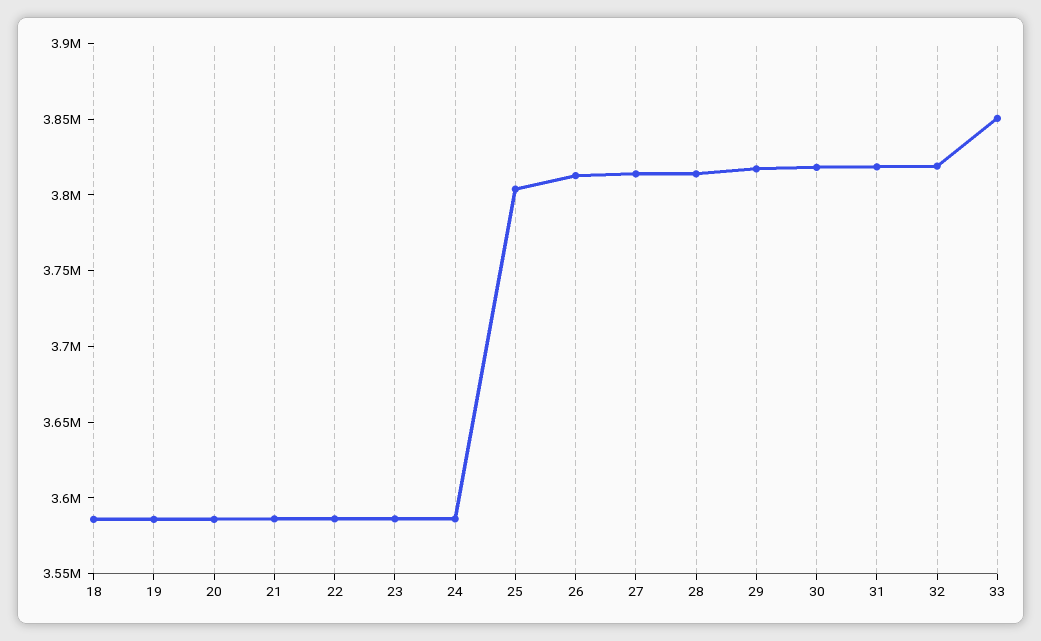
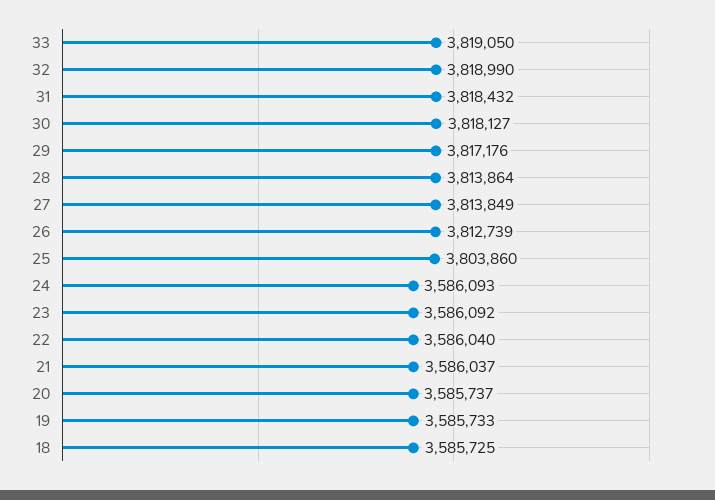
  {
    "18": 3585725,
    "19": 3585733,
    "20": 3585737,
    "21": 3586037,
    "22": 3586040,
    "23": 3586092,
    "24": 3586093,
    "25": 3803860,
    "26": 3812739,
    "27": 3813849,
    "28": 3813864,
    "29": 3817176,
    "30": 3818127,
    "31": 3818432,
    "32": 3818990,
-   "33": 3850000
+   "33": 3819050
  }

